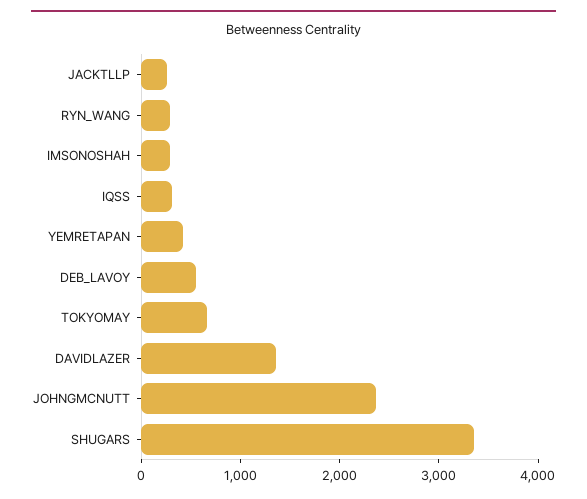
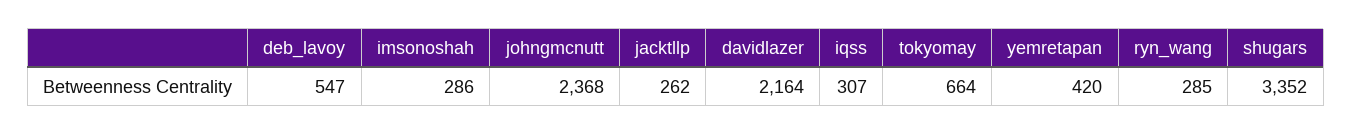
  {
    "JACKTLLP": 262,
    "RYN_WANG": 285,
    "IMSONOSHAH": 286,
    "IQSS": 307,
    "YEMRETAPAN": 420,
    "DEB_LAVOY": 547,
    "TOKYOMAY": 664,
-   "DAVIDLAZER": 1400,
+   "DAVIDLAZER": 2164,
    "JOHNGMCNUTT": 2368,
    "SHUGARS": 3352
  }

